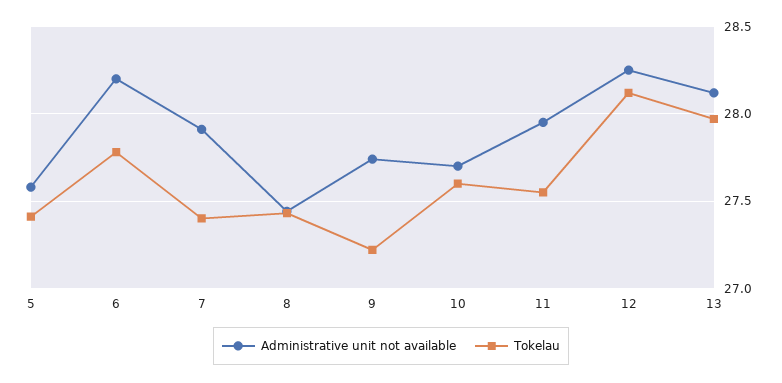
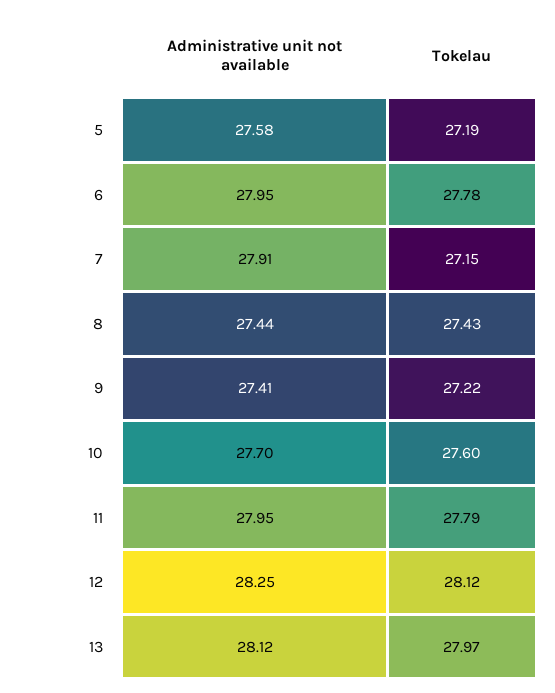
  {
    "Administrative unit not available": {
      "5": 27.58,
-     "6": 28.2,
+     "6": 27.95,
      "7": 27.91,
      "8": 27.44,
-     "9": 27.75,
+     "9": 27.41,
      "10": 27.7,
      "11": 27.95,
      "12": 28.25,
      "13": 28.12
    },
    "Tokelau": {
-     "5": 27.4,
+     "5": 27.19,
      "6": 27.78,
-     "7": 27.4,
+     "7": 27.15,
      "8": 27.43,
      "9": 27.22,
      "10": 27.6,
-     "11": 27.55,
+     "11": 27.79,
      "12": 28.12,
      "13": 27.97
    }
  }

